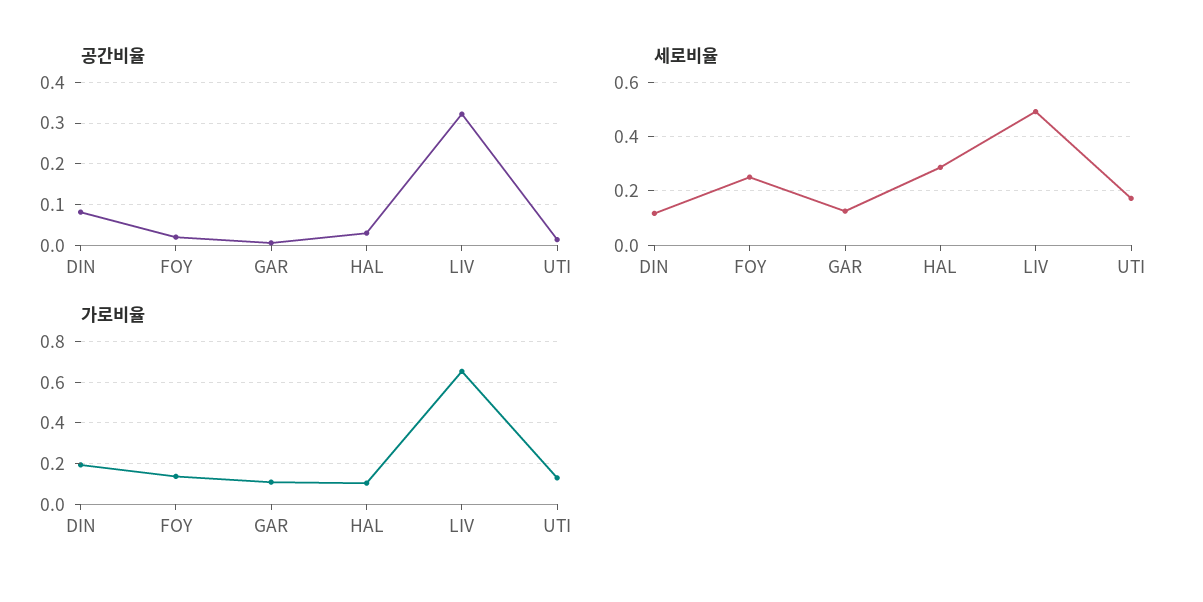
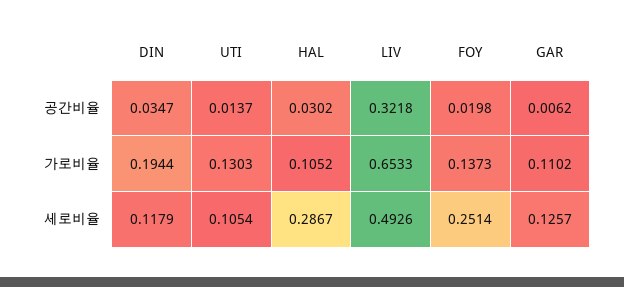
  {
    "공간비율": {
-     "DIN": 0.08,
+     "DIN": 0.0347,
      "FOY": 0.0198,
      "GAR": 0.0062,
      "HAL": 0.0302,
      "LIV": 0.3218,
      "UTI": 0.0137
    },
    "세로비율": {
      "DIN": 0.1179,
      "FOY": 0.2514,
      "GAR": 0.1257,
      "HAL": 0.2867,
      "LIV": 0.4926,
-     "UTI": 0.175
+     "UTI": 0.1054
    },
    "가로비율": {
      "DIN": 0.1944,
      "FOY": 0.1373,
      "GAR": 0.1102,
      "HAL": 0.1052,
      "LIV": 0.6533,
      "UTI": 0.1303
    }
  }

